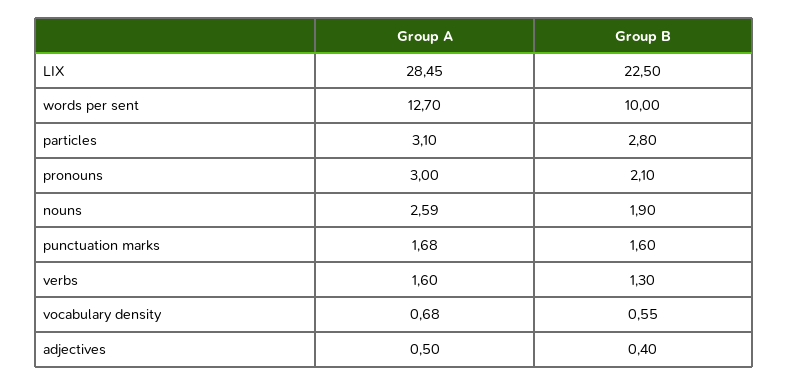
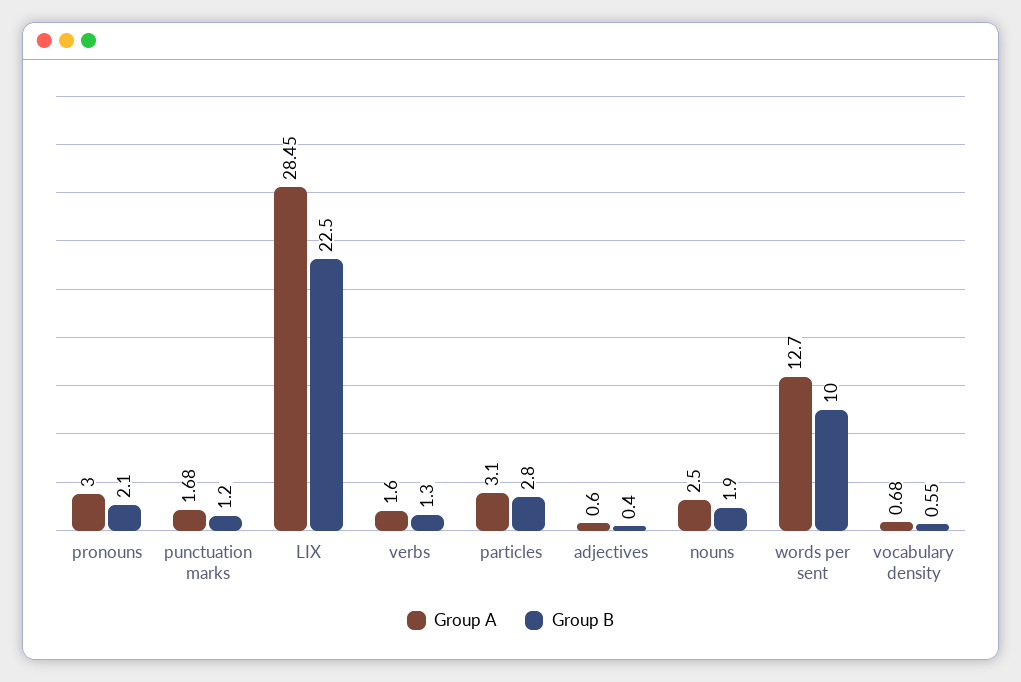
  {
    "Group A": {
      "LIX": 28.45,
      "words per sent": 12.7,
      "particles": 3.1,
      "pronouns": 3,
-     "nouns": 2.59,
+     "nouns": 2.5,
      "punctuation marks": 1.68,
      "verbs": 1.6,
      "vocabulary density": 0.68,
-     "adjectives": 0.5
+     "adjectives": 0.6
    },
    "Group B": {
      "LIX": 22.5,
      "words per sent": 10,
      "particles": 2.8,
      "pronouns": 2.1,
      "nouns": 1.9,
-     "punctuation marks": 1.6,
+     "punctuation marks": 1.2,
      "verbs": 1.3,
      "vocabulary density": 0.55,
      "adjectives": 0.4
    }
  }

